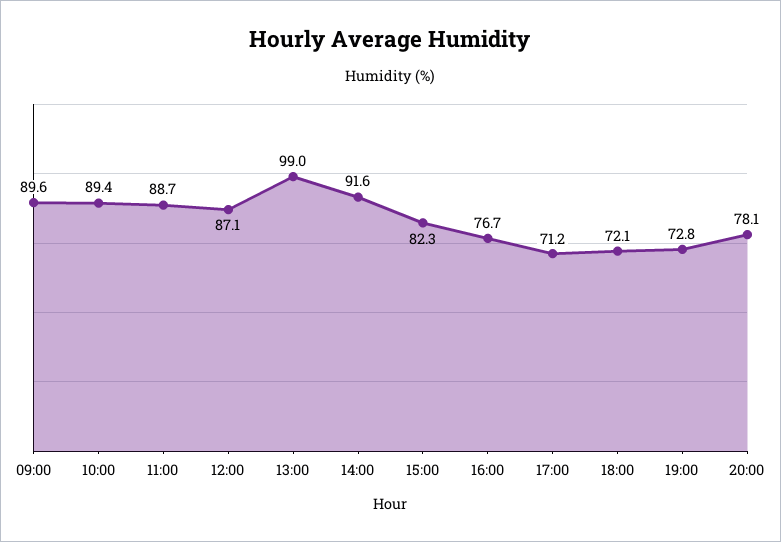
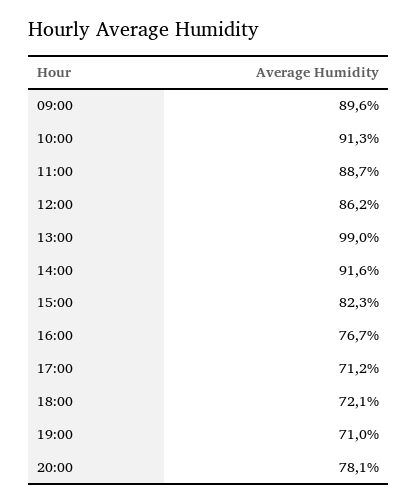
  {
    "09:00": 89.6,
-   "10:00": 89.4,
+   "10:00": 91.3,
    "11:00": 88.7,
-   "12:00": 87.1,
+   "12:00": 86.2,
    "13:00": 99,
    "14:00": 91.6,
    "15:00": 82.3,
    "16:00": 76.7,
    "17:00": 71.2,
    "18:00": 72.1,
-   "19:00": 72.8,
+   "19:00": 71,
    "20:00": 78.1
  }

